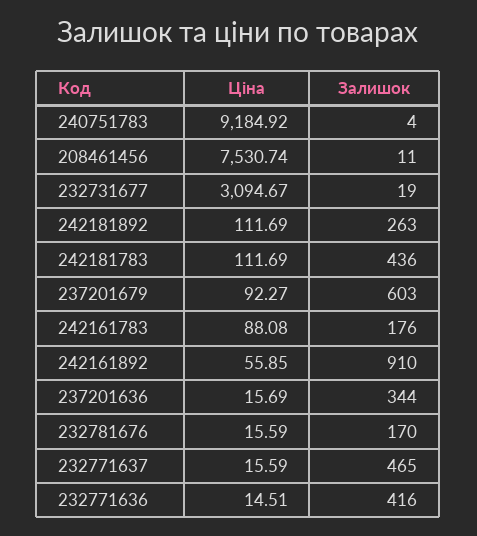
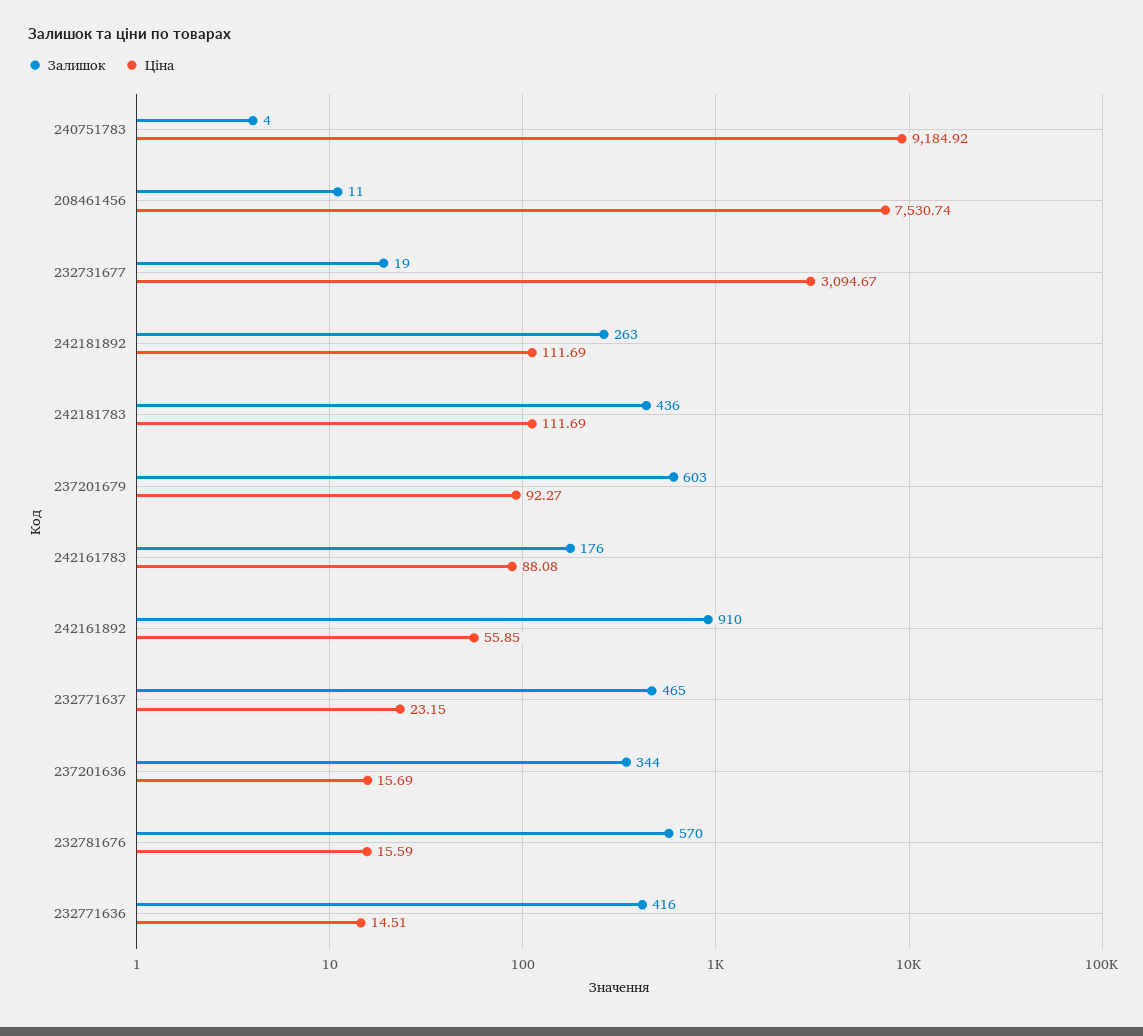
  {
    "Ціна": {
      "240751783": 9184.92,
      "208461456": 7530.74,
      "232731677": 3094.67,
      "242181892": 111.69,
      "242181783": 111.69,
      "237201679": 92.27,
      "242161783": 88.08,
      "242161892": 55.85,
      "237201636": 15.69,
      "232781676": 15.59,
-     "232771637": 15.59,
+     "232771637": 23.15,
      "232771636": 14.51
    },
    "Залишок": {
      "240751783": 4,
      "208461456": 11,
      "232731677": 19,
      "242181892": 263,
      "242181783": 436,
      "237201679": 603,
      "242161783": 176,
      "242161892": 910,
      "237201636": 344,
-     "232781676": 170,
+     "232781676": 570,
      "232771637": 465,
      "232771636": 416
    }
  }

